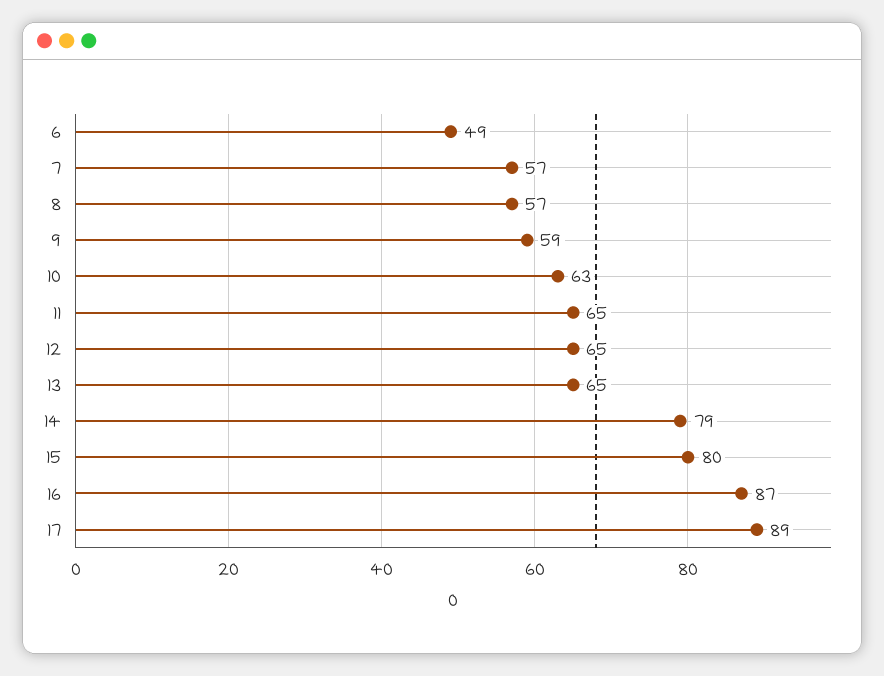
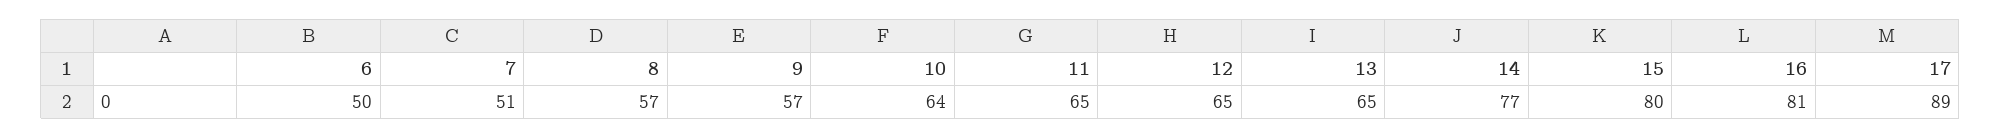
  {
-   "6": 49,
+   "6": 50,
-   "7": 57,
+   "7": 51,
    "8": 57,
-   "9": 59,
+   "9": 57,
-   "10": 63,
+   "10": 64,
    "11": 65,
    "12": 65,
    "13": 65,
-   "14": 79,
+   "14": 77,
    "15": 80,
-   "16": 87,
+   "16": 81,
    "17": 89
  }

